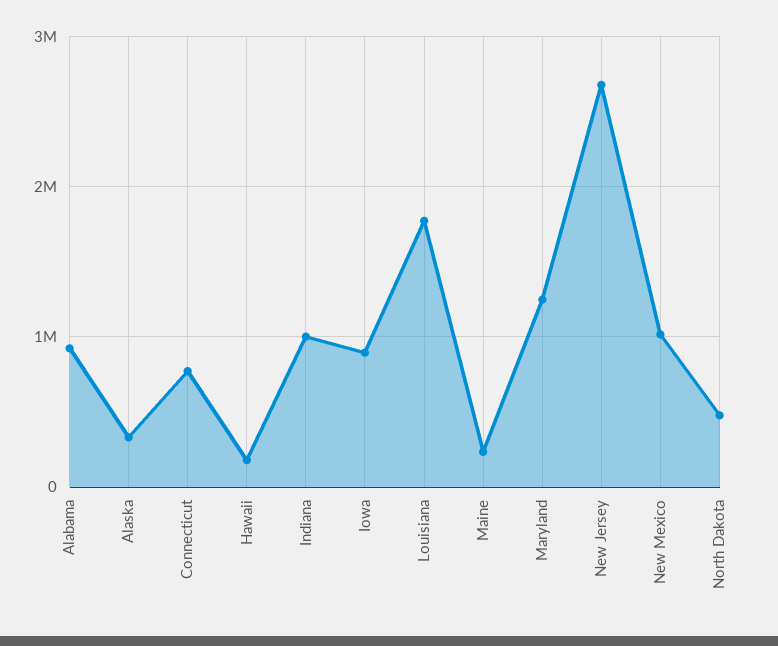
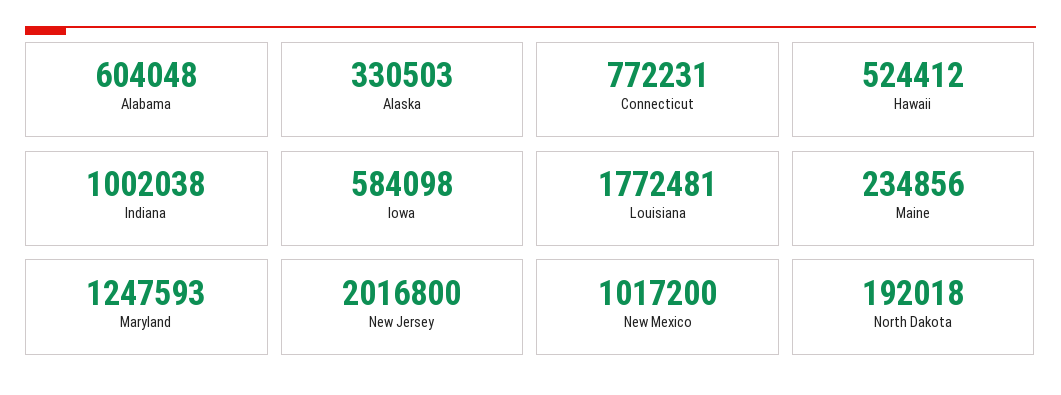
  {
-   "Alabama": 900000,
+   "Alabama": 604048,
    "Alaska": 330503,
    "Connecticut": 772231,
-   "Hawaii": 200000,
+   "Hawaii": 524412,
    "Indiana": 1002038,
-   "Iowa": 900000,
+   "Iowa": 584098,
    "Louisiana": 1772481,
    "Maine": 234856,
    "Maryland": 1247593,
-   "New Jersey": 2700000,
+   "New Jersey": 2016800,
    "New Mexico": 1017200,
-   "North Dakota": 500000
+   "North Dakota": 192018
  }

